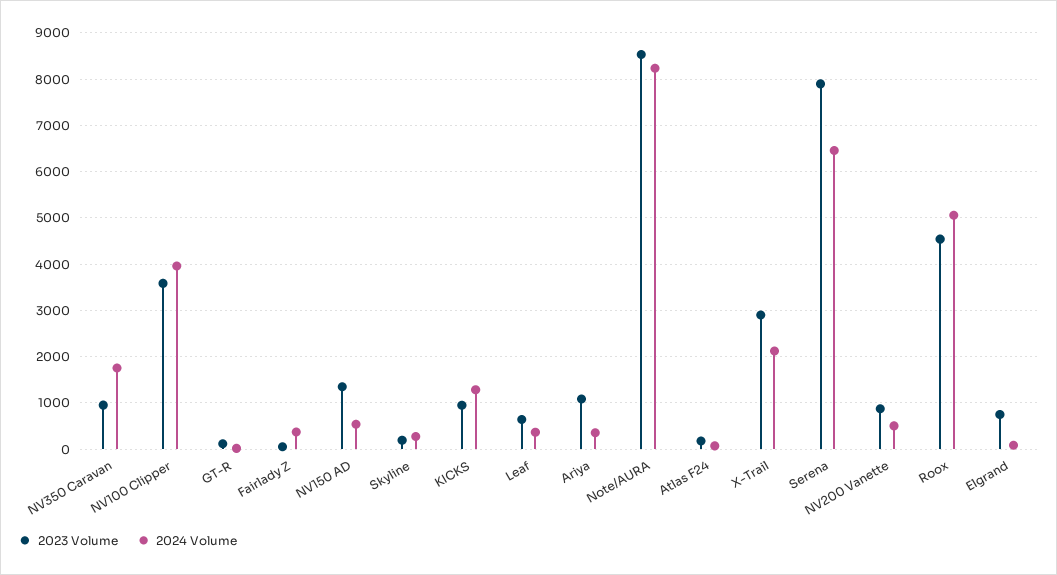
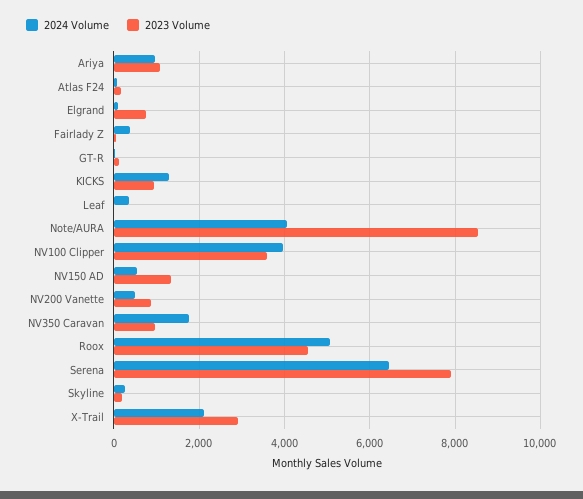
  {
    "2023 Volume": {
      "NV350 Caravan": 1000,
      "NV100 Clipper": 3600,
      "GT-R": 200,
      "Fairlady Z": 0,
      "NV150 AD": 1400,
      "Skyline": 200,
      "KICKS": 1000,
-     "Leaf": 600,
+     "Leaf": 0,
      "Ariya": 1000,
      "Note/AURA": 8600,
      "Atlas F24": 200,
      "X-Trail": 2800,
      "Serena": 7800,
      "NV200 Vanette": 800,
      "Roox": 4600,
      "Elgrand": 800
    },
    "2024 Volume": {
      "NV350 Caravan": 1800,
      "NV100 Clipper": 4000,
      "GT-R": 0,
      "Fairlady Z": 400,
      "NV150 AD": 600,
      "Skyline": 200,
      "KICKS": 1200,
      "Leaf": 400,
-     "Ariya": 400,
+     "Ariya": 1000,
-     "Note/AURA": 8200,
+     "Note/AURA": 4000,
      "Atlas F24": 0,
      "X-Trail": 2200,
      "Serena": 6400,
      "NV200 Vanette": 600,
      "Roox": 5000,
      "Elgrand": 0
    }
  }

